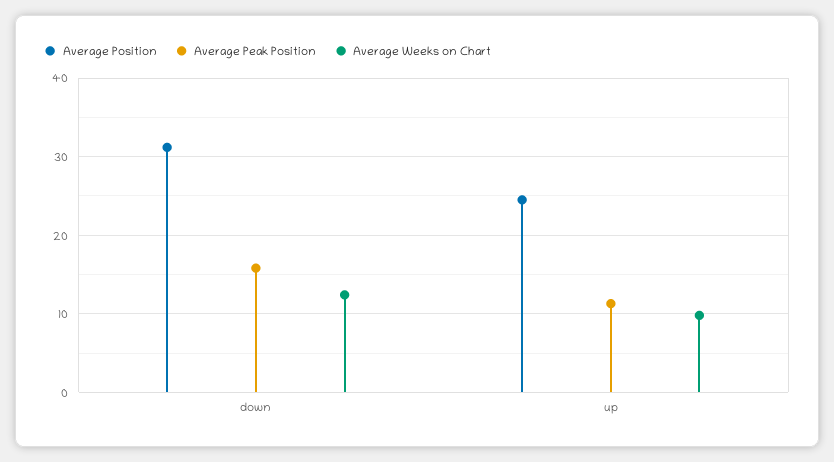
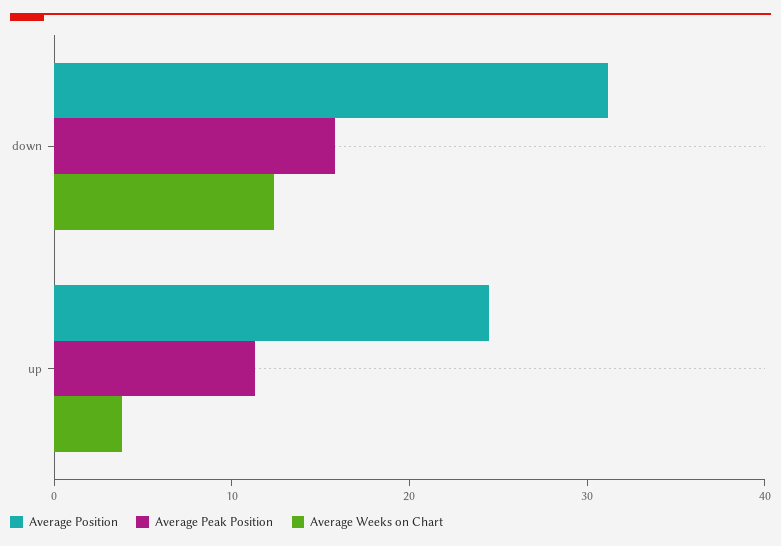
  {
    "Average Position": {
      "down": 31,
      "up": 25
    },
    "Average Peak Position": {
      "down": 16,
      "up": 11
    },
    "Average Weeks on Chart": {
      "down": 12,
-     "up": 10
+     "up": 4
    }
  }

